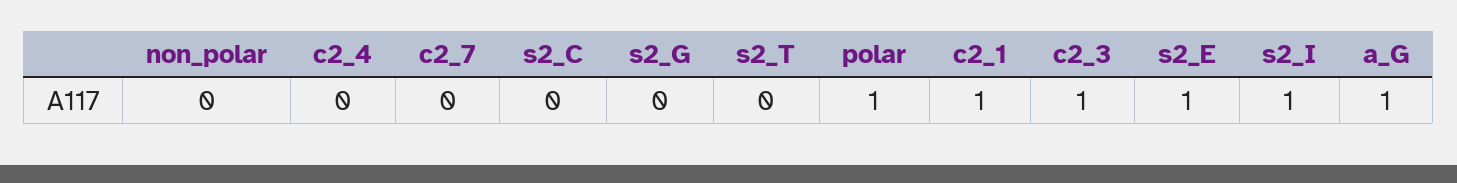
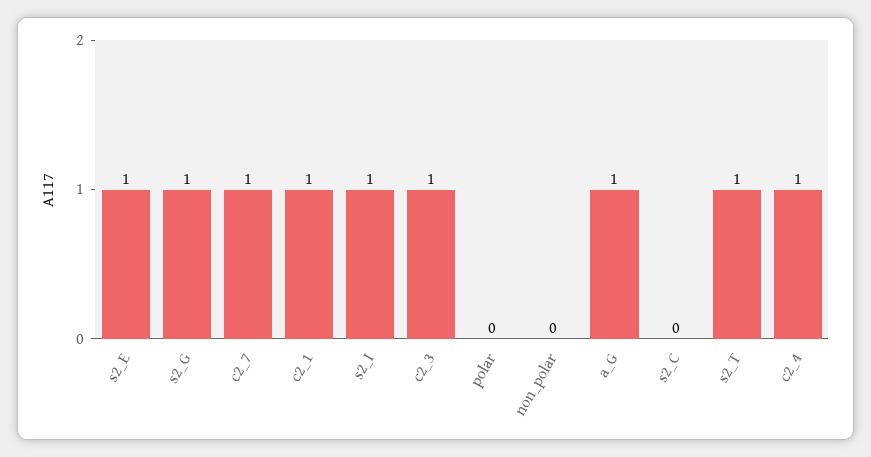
  {
    "non_polar": 0,
-   "c2_4": 0,
+   "c2_4": 1,
-   "c2_7": 0,
+   "c2_7": 1,
    "s2_C": 0,
-   "s2_G": 0,
+   "s2_G": 1,
-   "s2_T": 0,
+   "s2_T": 1,
-   "polar": 1,
+   "polar": 0,
    "c2_1": 1,
    "c2_3": 1,
    "s2_E": 1,
    "s2_I": 1,
    "a_G": 1
  }

